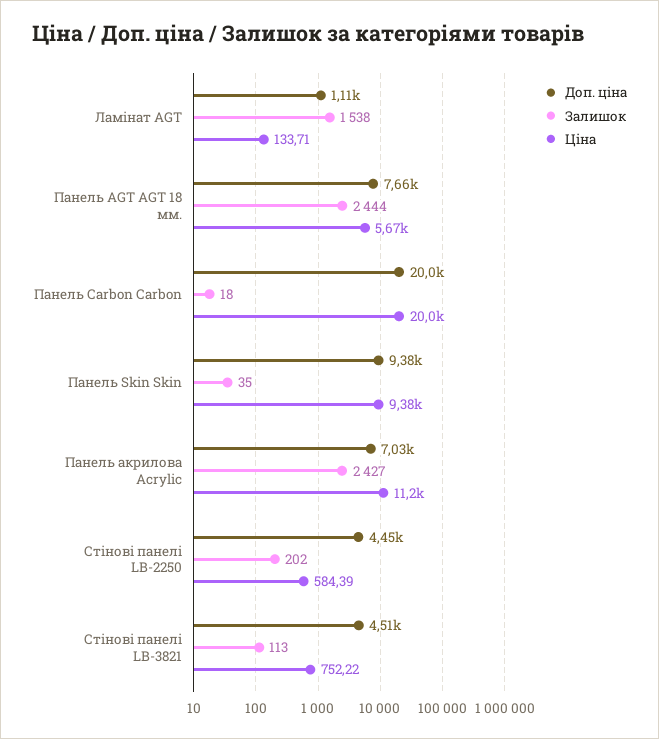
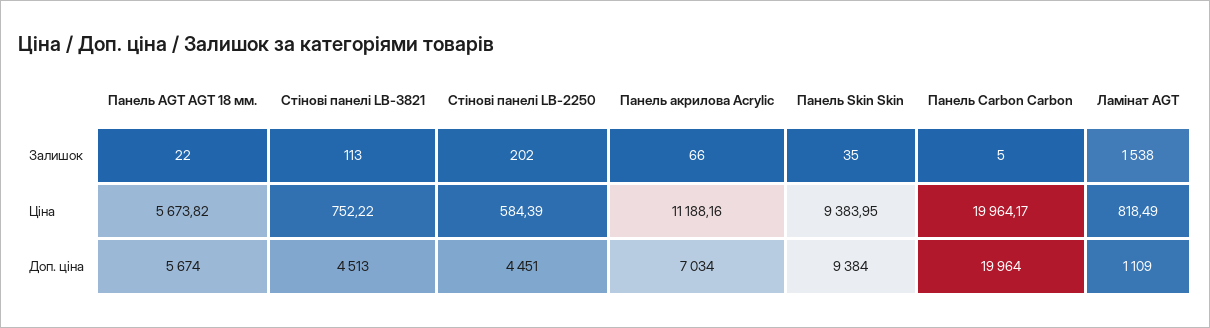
  {
    "Доп. ціна": {
      "Ламінат AGT": 1109,
-     "Панель AGT AGT 18 мм.": 7660,
+     "Панель AGT AGT 18 мм.": 5674,
      "Панель Carbon Carbon": 19964,
      "Панель Skin Skin": 9384,
      "Панель акрилова Acrylic": 7034,
      "Стінові панелі LB-2250": 4451,
      "Стінові панелі LB-3821": 4513
    },
    "Залишок": {
      "Ламінат AGT": 1538,
-     "Панель AGT AGT 18 мм.": 2444,
+     "Панель AGT AGT 18 мм.": 22,
-     "Панель Carbon Carbon": 18,
+     "Панель Carbon Carbon": 5,
      "Панель Skin Skin": 35,
-     "Панель акрилова Acrylic": 2427,
+     "Панель акрилова Acrylic": 66,
      "Стінові панелі LB-2250": 202,
      "Стінові панелі LB-3821": 113
    },
    "Ціна": {
-     "Ламінат AGT": 133.71,
+     "Ламінат AGT": 818.49,
      "Панель AGT AGT 18 мм.": 5673.82,
      "Панель Carbon Carbon": 19964.17,
      "Панель Skin Skin": 9383.95,
      "Панель акрилова Acrylic": 11188.16,
      "Стінові панелі LB-2250": 584.39,
      "Стінові панелі LB-3821": 752.22
    }
  }

